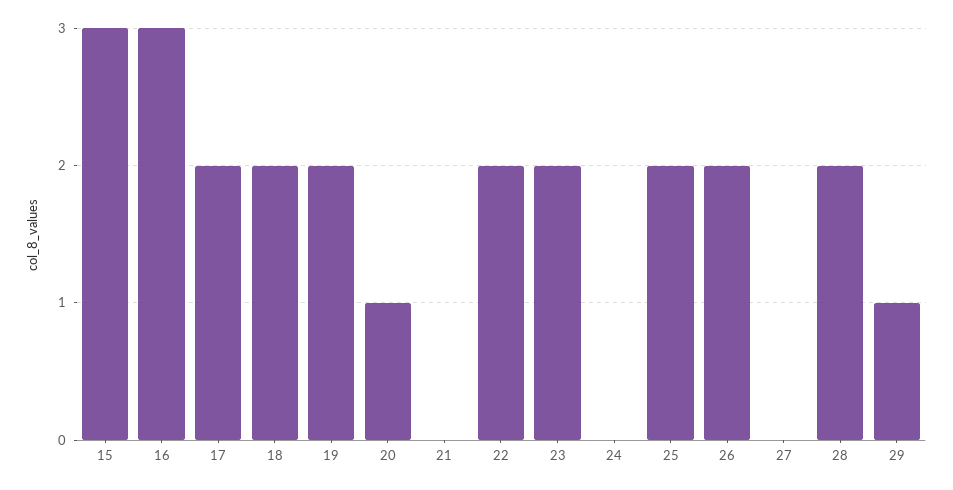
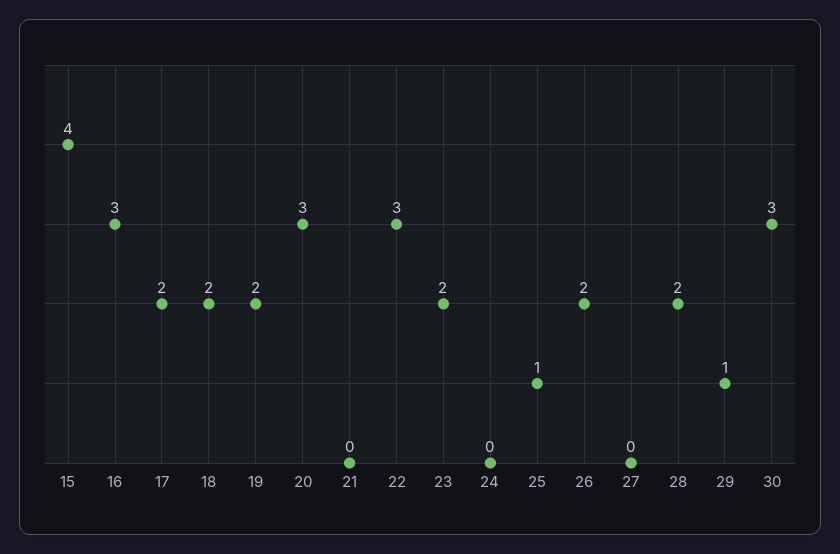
  {
-   "15": 3,
+   "15": 4,
    "16": 3,
    "17": 2,
    "18": 2,
    "19": 2,
-   "20": 1,
+   "20": 3,
    "21": 0,
-   "22": 2,
+   "22": 3,
    "23": 2,
    "24": 0,
-   "25": 2,
+   "25": 1,
    "26": 2,
    "27": 0,
    "28": 2,
-   "29": 1
+   "29": 1,
+   "30": 3
  }

